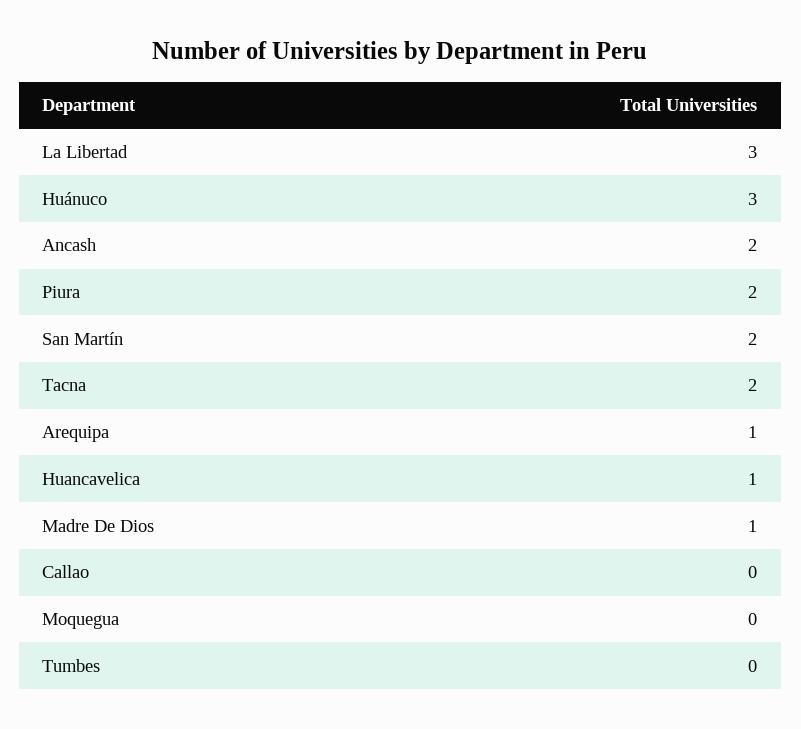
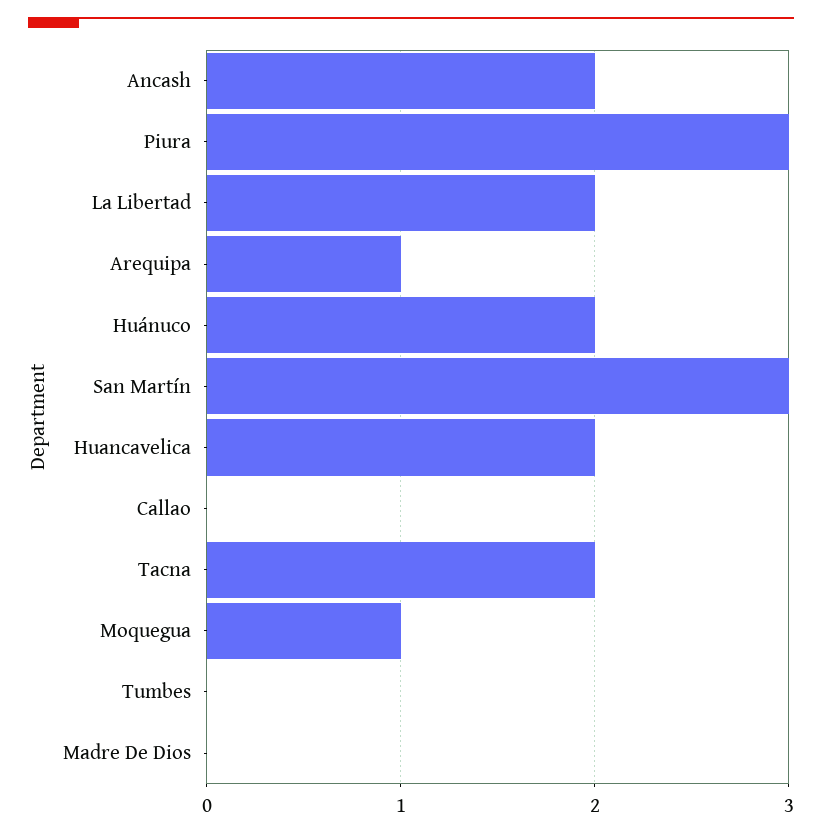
  {
-   "La Libertad": 3,
+   "La Libertad": 2,
-   "Huánuco": 3,
+   "Huánuco": 2,
    "Ancash": 2,
-   "Piura": 2,
+   "Piura": 3,
-   "San Martín": 2,
+   "San Martín": 3,
    "Tacna": 2,
    "Arequipa": 1,
-   "Huancavelica": 1,
+   "Huancavelica": 2,
-   "Madre De Dios": 1,
+   "Madre De Dios": 0,
    "Callao": 0,
-   "Moquegua": 0,
+   "Moquegua": 1,
    "Tumbes": 0
  }

